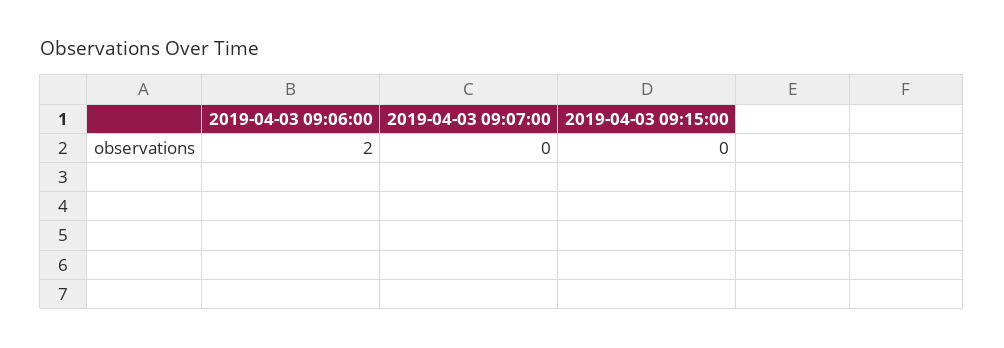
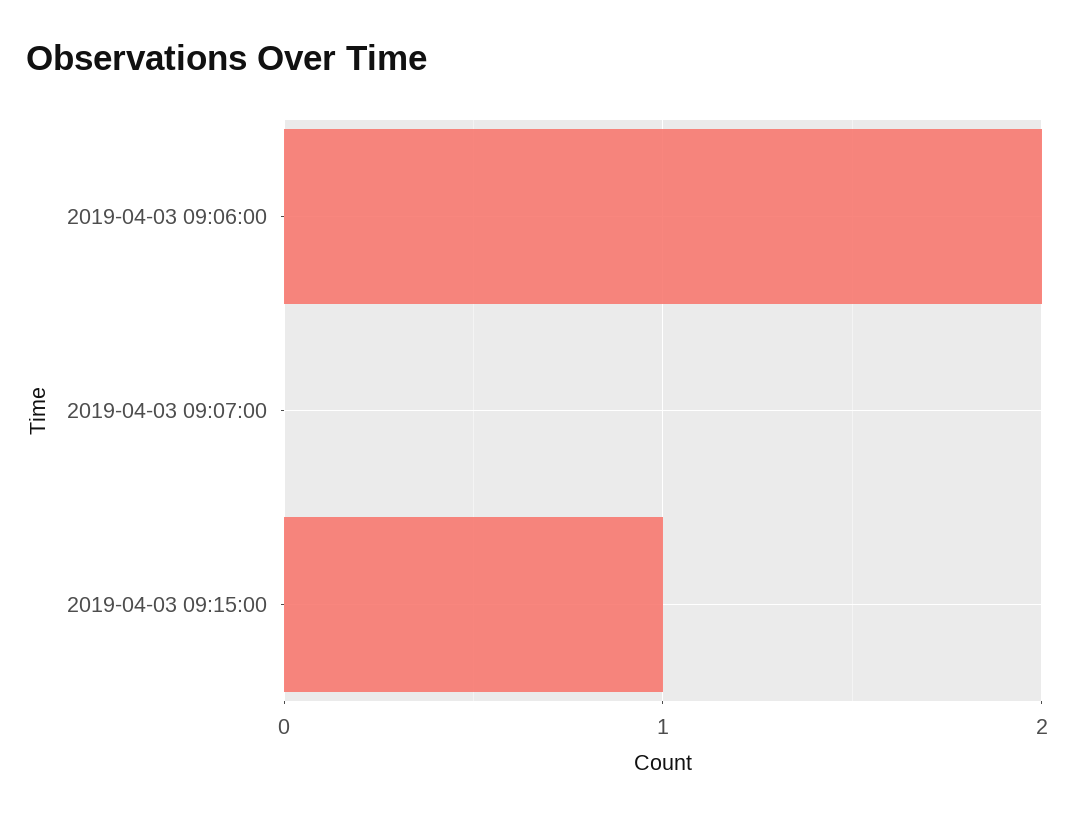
  {
    "2019-04-03 09:06:00": 2,
    "2019-04-03 09:07:00": 0,
-   "2019-04-03 09:15:00": 0
+   "2019-04-03 09:15:00": 1
  }

